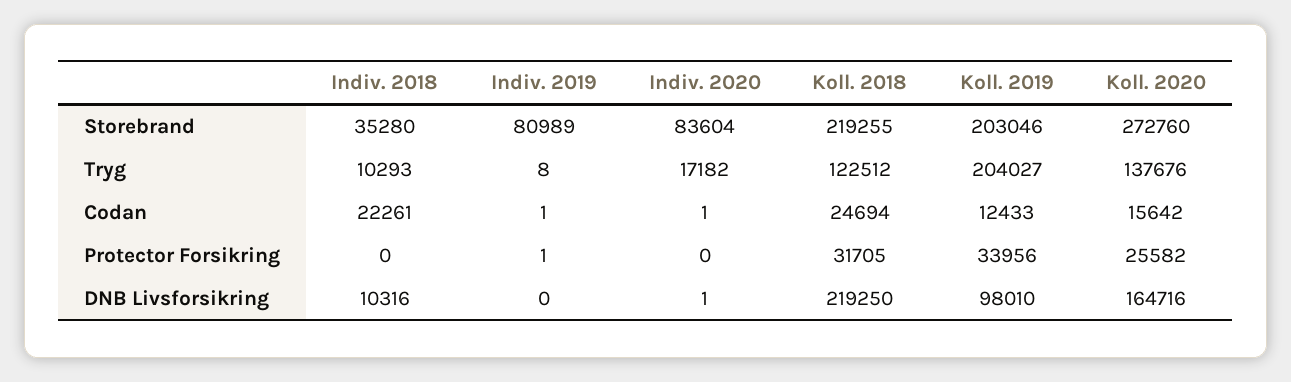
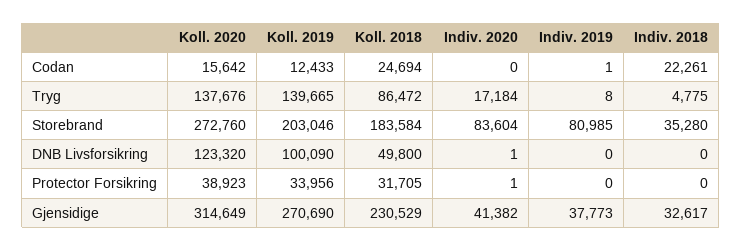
  {
    "Indiv. 2018": {
      "Storebrand": 35280,
-     "Tryg": 10293,
+     "Tryg": 4775,
      "Codan": 22261,
      "Protector Forsikring": 0,
-     "DNB Livsforsikring": 10316
+     "DNB Livsforsikring": 0,
+     "Gjensidige": 32617
    },
    "Indiv. 2019": {
-     "Storebrand": 80989,
+     "Storebrand": 80985,
      "Tryg": 8,
      "Codan": 1,
-     "Protector Forsikring": 1,
+     "Protector Forsikring": 0,
-     "DNB Livsforsikring": 0
+     "DNB Livsforsikring": 0,
+     "Gjensidige": 37773
    },
    "Indiv. 2020": {
      "Storebrand": 83604,
-     "Tryg": 17182,
+     "Tryg": 17184,
-     "Codan": 1,
+     "Codan": 0,
-     "Protector Forsikring": 0,
+     "Protector Forsikring": 1,
-     "DNB Livsforsikring": 1
+     "DNB Livsforsikring": 1,
+     "Gjensidige": 41382
    },
    "Koll. 2018": {
-     "Storebrand": 219255,
+     "Storebrand": 183584,
-     "Tryg": 122512,
+     "Tryg": 86472,
      "Codan": 24694,
      "Protector Forsikring": 31705,
-     "DNB Livsforsikring": 219250
+     "DNB Livsforsikring": 49800,
+     "Gjensidige": 230529
    },
    "Koll. 2019": {
      "Storebrand": 203046,
-     "Tryg": 204027,
+     "Tryg": 139665,
      "Codan": 12433,
      "Protector Forsikring": 33956,
-     "DNB Livsforsikring": 98010
+     "DNB Livsforsikring": 100090,
+     "Gjensidige": 270690
    },
    "Koll. 2020": {
      "Storebrand": 272760,
      "Tryg": 137676,
      "Codan": 15642,
-     "Protector Forsikring": 25582,
+     "Protector Forsikring": 38923,
-     "DNB Livsforsikring": 164716
+     "DNB Livsforsikring": 123320,
+     "Gjensidige": 314649
    }
  }

